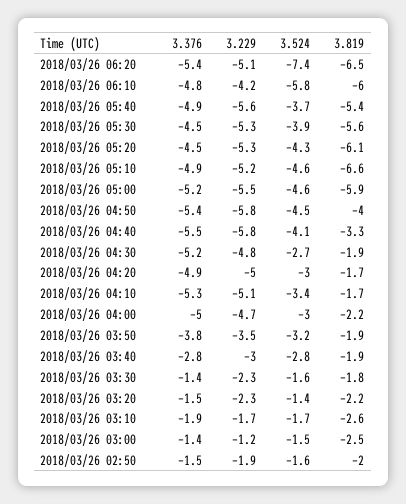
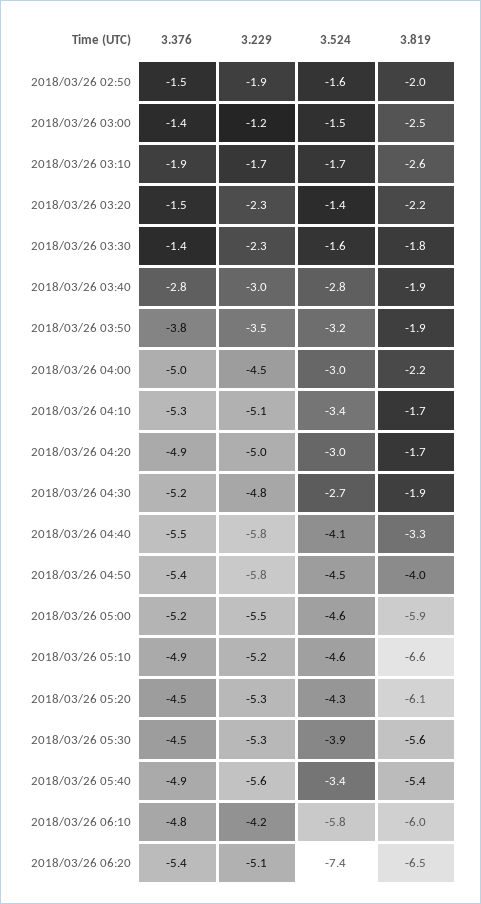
  {
    "3.376": {
      "2018/03/26 06:20": -5.4,
      "2018/03/26 06:10": -4.8,
      "2018/03/26 05:40": -4.9,
      "2018/03/26 05:30": -4.5,
      "2018/03/26 05:20": -4.5,
      "2018/03/26 05:10": -4.9,
      "2018/03/26 05:00": -5.2,
      "2018/03/26 04:50": -5.4,
      "2018/03/26 04:40": -5.5,
      "2018/03/26 04:30": -5.2,
      "2018/03/26 04:20": -4.9,
      "2018/03/26 04:10": -5.3,
      "2018/03/26 04:00": -5,
      "2018/03/26 03:50": -3.8,
      "2018/03/26 03:40": -2.8,
      "2018/03/26 03:30": -1.4,
      "2018/03/26 03:20": -1.5,
      "2018/03/26 03:10": -1.9,
      "2018/03/26 03:00": -1.4,
      "2018/03/26 02:50": -1.5
    },
    "3.229": {
      "2018/03/26 06:20": -5.1,
      "2018/03/26 06:10": -4.2,
      "2018/03/26 05:40": -5.6,
      "2018/03/26 05:30": -5.3,
      "2018/03/26 05:20": -5.3,
      "2018/03/26 05:10": -5.2,
      "2018/03/26 05:00": -5.5,
      "2018/03/26 04:50": -5.8,
      "2018/03/26 04:40": -5.8,
      "2018/03/26 04:30": -4.8,
      "2018/03/26 04:20": -5,
      "2018/03/26 04:10": -5.1,
-     "2018/03/26 04:00": -4.7,
+     "2018/03/26 04:00": -4.5,
      "2018/03/26 03:50": -3.5,
      "2018/03/26 03:40": -3,
      "2018/03/26 03:30": -2.3,
      "2018/03/26 03:20": -2.3,
      "2018/03/26 03:10": -1.7,
      "2018/03/26 03:00": -1.2,
      "2018/03/26 02:50": -1.9
    },
    "3.524": {
      "2018/03/26 06:20": -7.4,
      "2018/03/26 06:10": -5.8,
-     "2018/03/26 05:40": -3.7,
+     "2018/03/26 05:40": -3.4,
      "2018/03/26 05:30": -3.9,
      "2018/03/26 05:20": -4.3,
      "2018/03/26 05:10": -4.6,
      "2018/03/26 05:00": -4.6,
      "2018/03/26 04:50": -4.5,
      "2018/03/26 04:40": -4.1,
      "2018/03/26 04:30": -2.7,
      "2018/03/26 04:20": -3,
      "2018/03/26 04:10": -3.4,
      "2018/03/26 04:00": -3,
      "2018/03/26 03:50": -3.2,
      "2018/03/26 03:40": -2.8,
      "2018/03/26 03:30": -1.6,
      "2018/03/26 03:20": -1.4,
      "2018/03/26 03:10": -1.7,
      "2018/03/26 03:00": -1.5,
      "2018/03/26 02:50": -1.6
    },
    "3.819": {
      "2018/03/26 06:20": -6.5,
      "2018/03/26 06:10": -6,
      "2018/03/26 05:40": -5.4,
      "2018/03/26 05:30": -5.6,
      "2018/03/26 05:20": -6.1,
      "2018/03/26 05:10": -6.6,
      "2018/03/26 05:00": -5.9,
      "2018/03/26 04:50": -4,
      "2018/03/26 04:40": -3.3,
      "2018/03/26 04:30": -1.9,
      "2018/03/26 04:20": -1.7,
      "2018/03/26 04:10": -1.7,
      "2018/03/26 04:00": -2.2,
      "2018/03/26 03:50": -1.9,
      "2018/03/26 03:40": -1.9,
      "2018/03/26 03:30": -1.8,
      "2018/03/26 03:20": -2.2,
      "2018/03/26 03:10": -2.6,
      "2018/03/26 03:00": -2.5,
      "2018/03/26 02:50": -2
    }
  }

